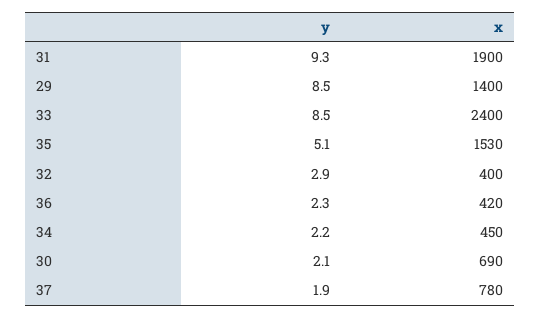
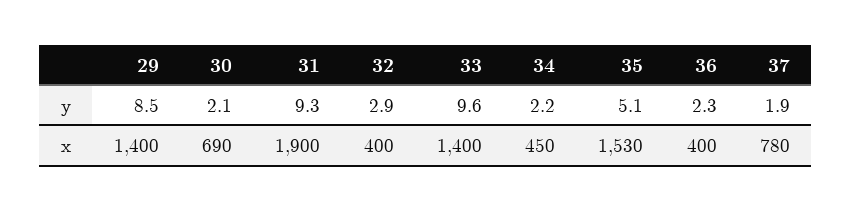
  {
    "y": {
      "31": 9.3,
      "29": 8.5,
-     "33": 8.5,
+     "33": 9.6,
      "35": 5.1,
      "32": 2.9,
      "36": 2.3,
      "34": 2.2,
      "30": 2.1,
      "37": 1.9
    },
    "x": {
      "31": 1900,
      "29": 1400,
-     "33": 2400,
+     "33": 1400,
      "35": 1530,
      "32": 400,
-     "36": 420,
+     "36": 400,
      "34": 450,
      "30": 690,
      "37": 780
    }
  }

